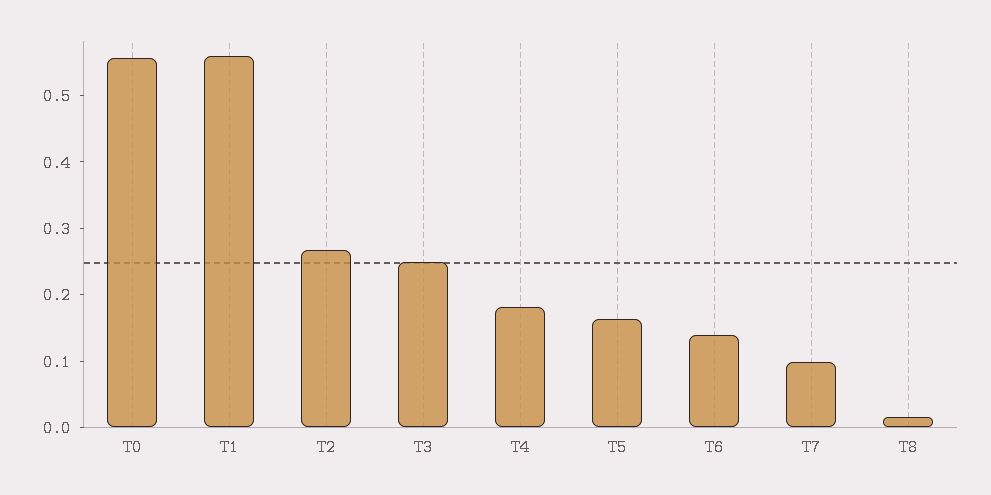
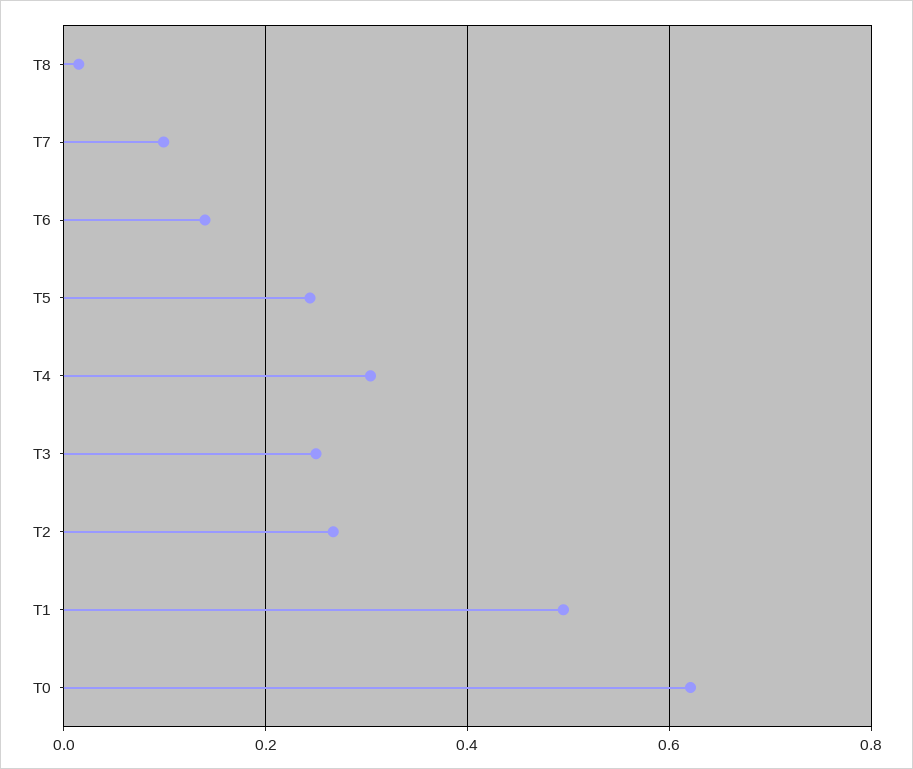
  {
-   "T0": 0.56,
+   "T0": 0.62,
-   "T1": 0.56,
+   "T1": 0.5,
    "T2": 0.26,
    "T3": 0.26,
-   "T4": 0.18,
+   "T4": 0.3,
-   "T5": 0.16,
+   "T5": 0.24,
    "T6": 0.14,
    "T7": 0.1,
    "T8": 0.02
  }

